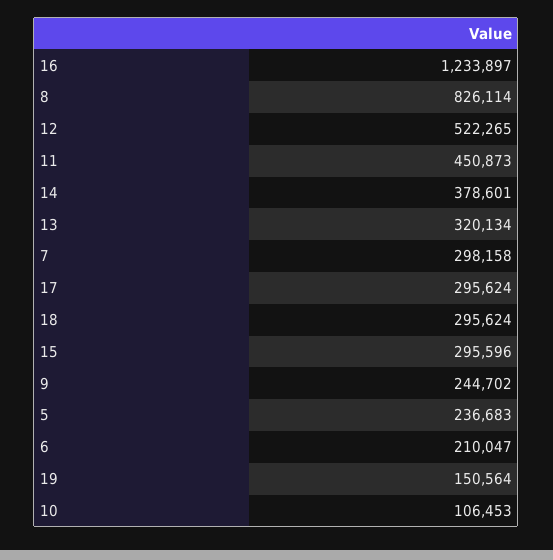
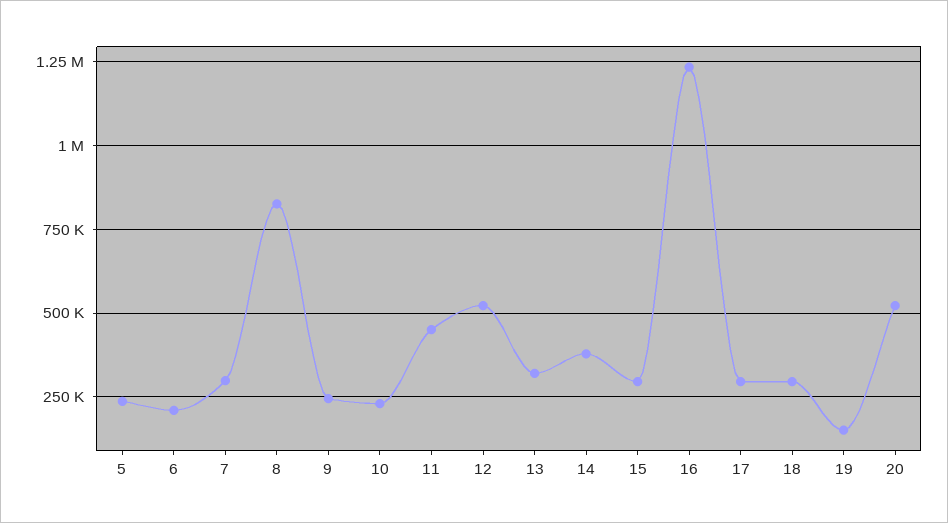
  {
    "16": 1233897,
    "8": 826114,
    "12": 522265,
    "11": 450873,
    "14": 378601,
    "13": 320134,
    "7": 298158,
    "17": 295624,
    "18": 295624,
    "15": 295596,
    "9": 244702,
    "5": 236683,
    "6": 210047,
    "19": 150564,
-   "10": 106453
+   "10": 225000,
+   "20": 525000
  }

